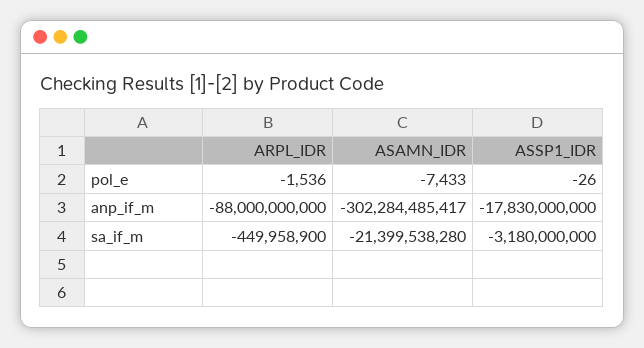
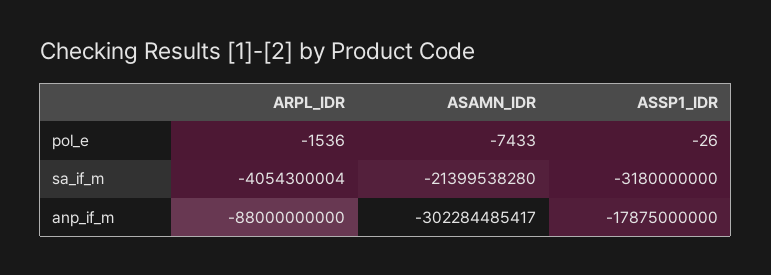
  {
    "ARPL_IDR": {
      "pol_e": -1536,
      "anp_if_m": -88000000000,
-     "sa_if_m": -449958900
+     "sa_if_m": -4054300004
    },
    "ASAMN_IDR": {
      "pol_e": -7433,
      "anp_if_m": -302284485417,
      "sa_if_m": -21399538280
    },
    "ASSP1_IDR": {
      "pol_e": -26,
-     "anp_if_m": -17830000000,
+     "anp_if_m": -17875000000,
      "sa_if_m": -3180000000
    }
  }

